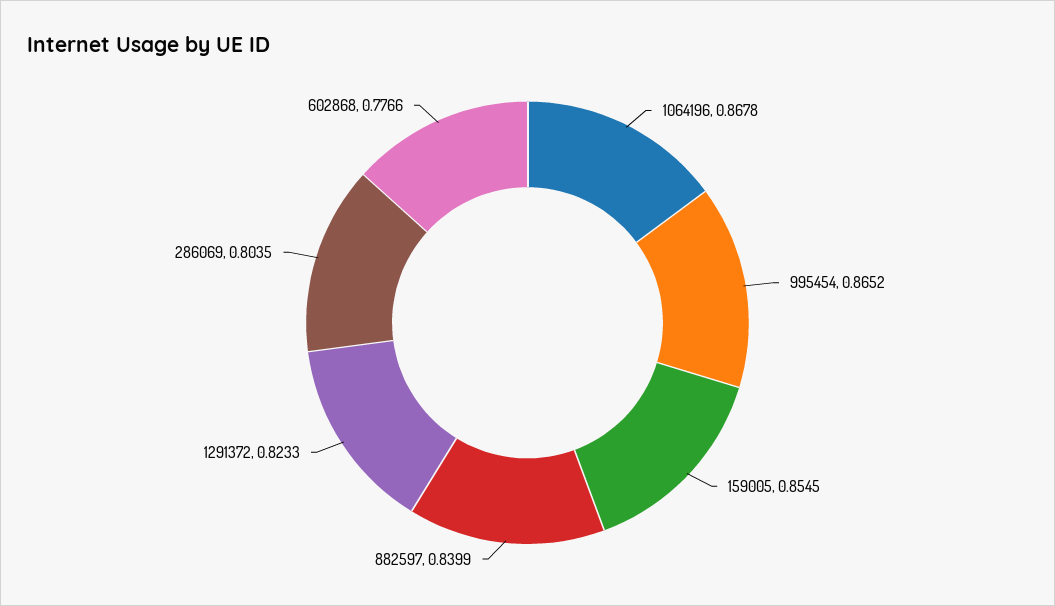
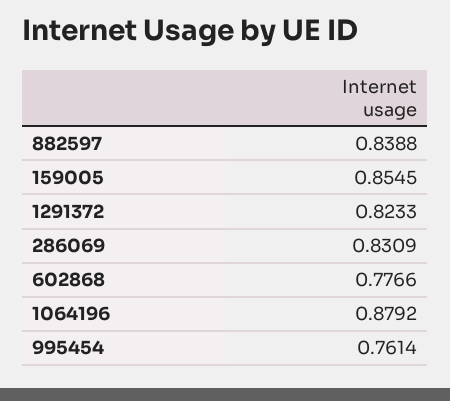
  {
-   "1064196": 0.8678,
+   "1064196": 0.8792,
-   "995454": 0.8652,
+   "995454": 0.7614,
    "159005": 0.8545,
-   "882597": 0.8399,
+   "882597": 0.8388,
    "1291372": 0.8233,
-   "286069": 0.8035,
+   "286069": 0.8309,
    "602868": 0.7766
  }

